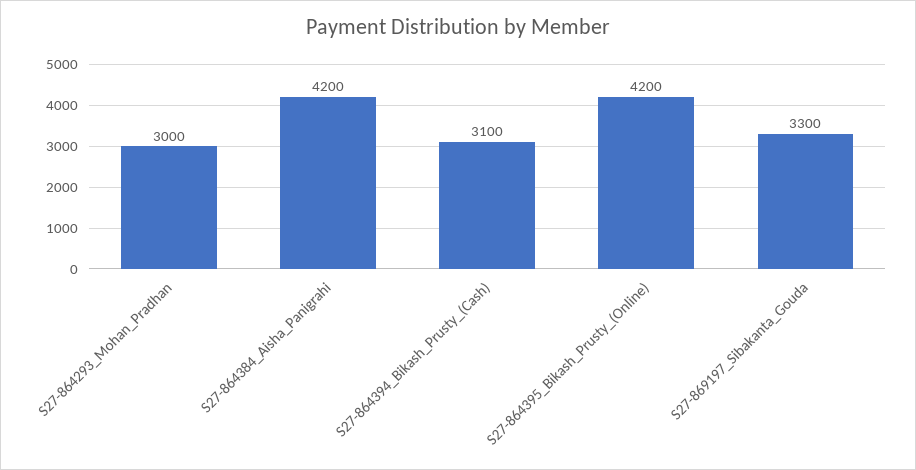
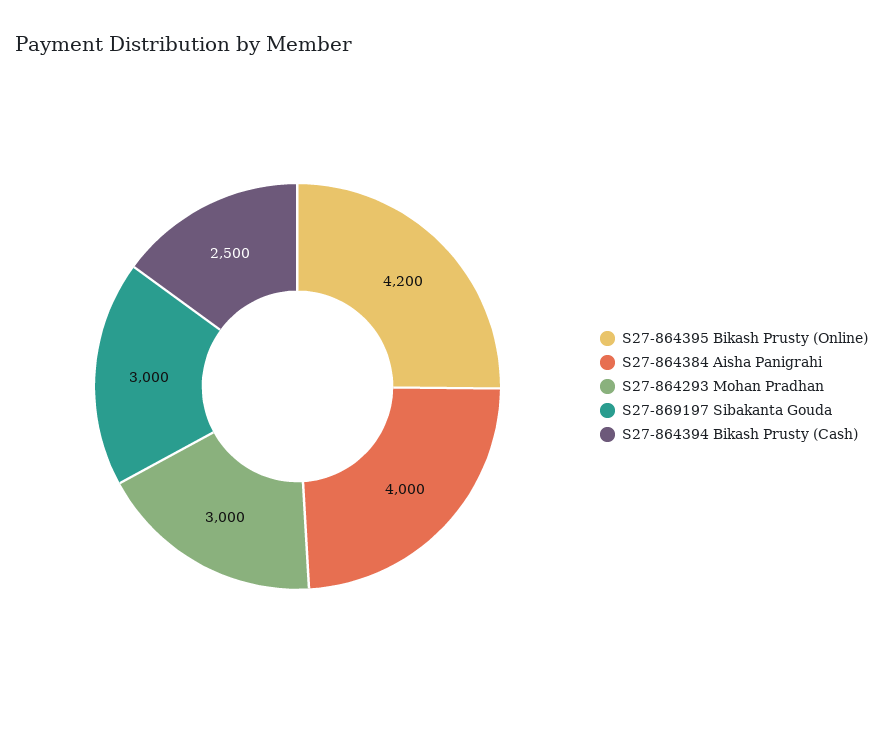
  {
    "S27-864293_Mohan_Pradhan": 3000,
-   "S27-864384_Aisha_Panigrahi": 4200,
+   "S27-864384_Aisha_Panigrahi": 4000,
-   "S27-864394_Bikash_Prusty_(Cash)": 3100,
+   "S27-864394_Bikash_Prusty_(Cash)": 2500,
    "S27-864395_Bikash_Prusty_(Online)": 4200,
-   "S27-869197_Sibakanta_Gouda": 3300
+   "S27-869197_Sibakanta_Gouda": 3000
  }

